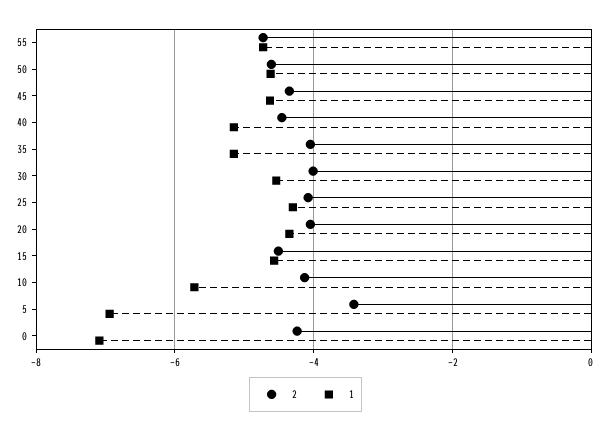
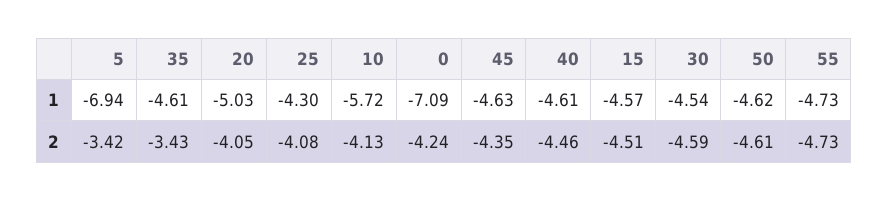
  {
    "2": {
      "55": -4.73,
      "50": -4.61,
      "45": -4.35,
      "40": -4.46,
-     "35": -4,
+     "35": -3.43,
-     "30": -4,
+     "30": -4.59,
      "25": -4.08,
      "20": -4.05,
      "15": -4.51,
      "10": -4.13,
      "5": -3.42,
      "0": -4.24
    },
    "1": {
      "55": -4.73,
      "50": -4.62,
      "45": -4.63,
-     "40": -5.2,
+     "40": -4.61,
-     "35": -5.2,
+     "35": -4.61,
      "30": -4.54,
      "25": -4.3,
-     "20": -4.4,
+     "20": -5.03,
      "15": -4.57,
      "10": -5.72,
      "5": -6.94,
      "0": -7.09
    }
  }

